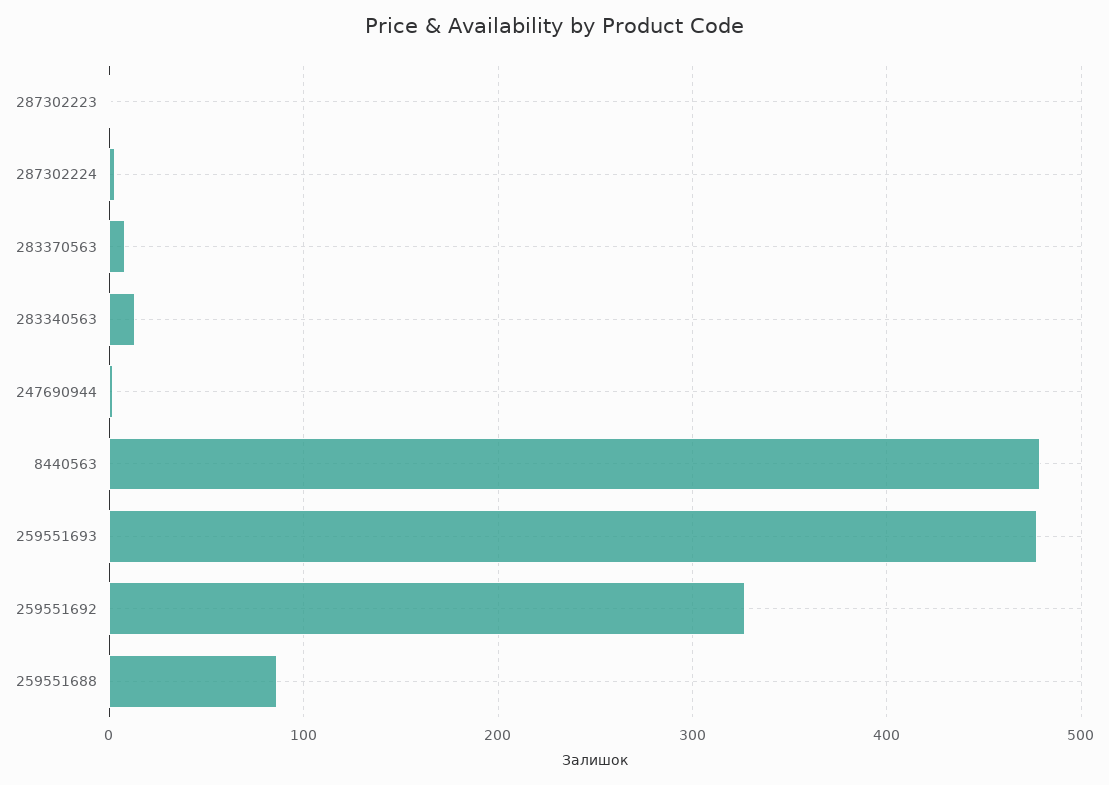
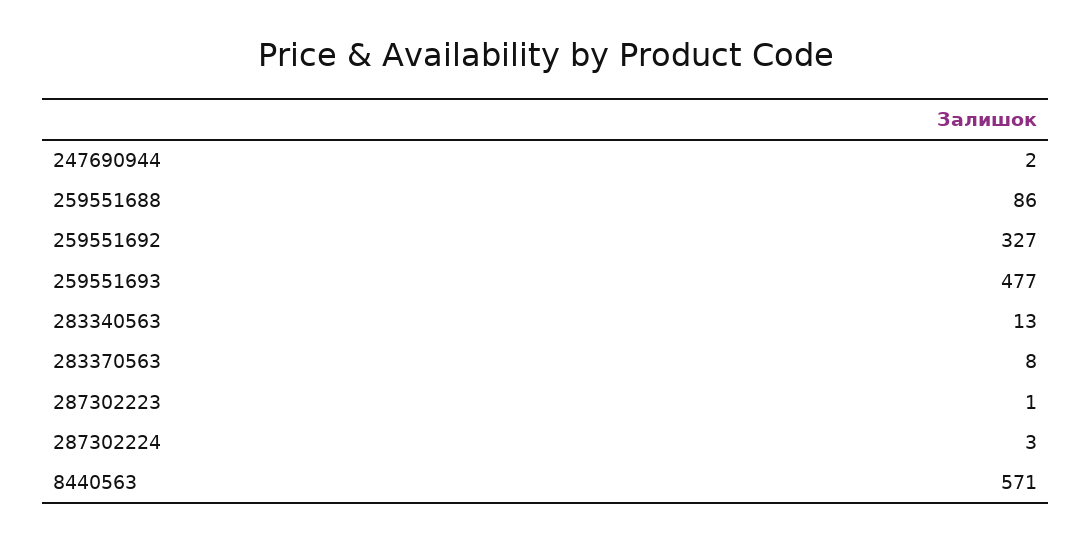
  {
    "287302223": 1,
    "287302224": 3,
    "283370563": 8,
    "283340563": 13,
    "247690944": 2,
-   "8440563": 480,
+   "8440563": 571,
    "259551693": 477,
    "259551692": 327,
    "259551688": 86
  }

